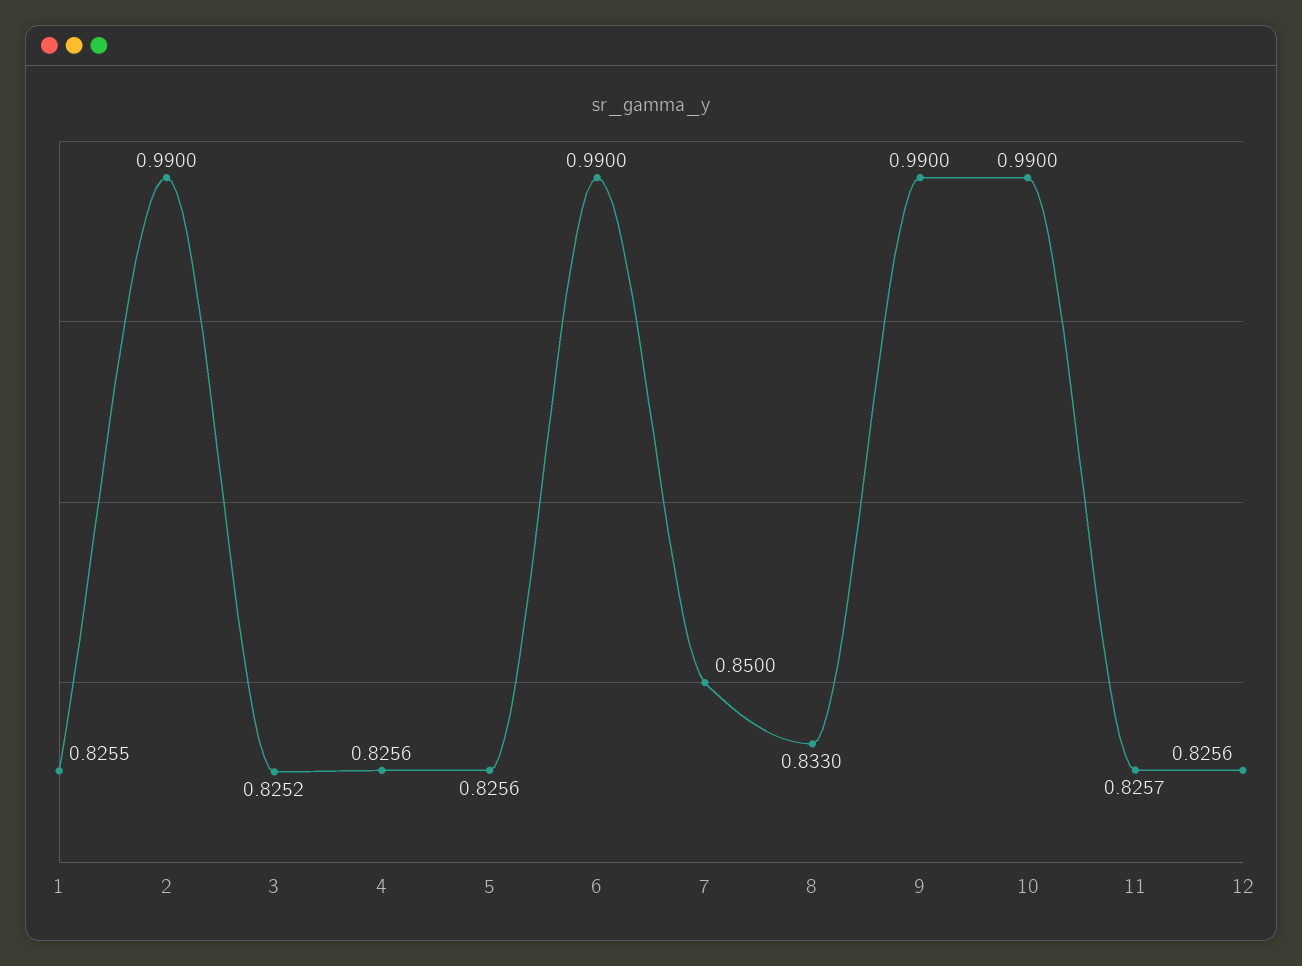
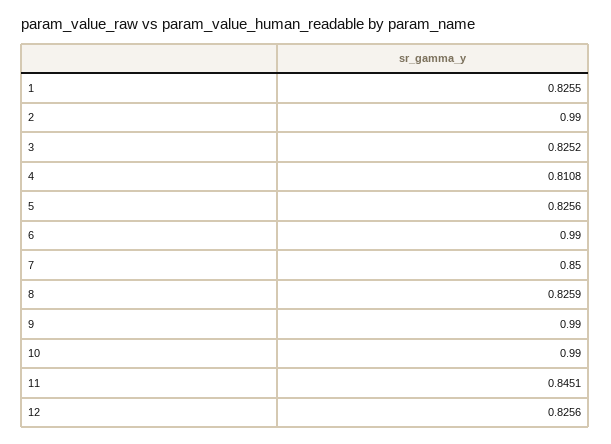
  {
    "1": 0.8255,
    "2": 0.99,
    "3": 0.8252,
-   "4": 0.8256,
+   "4": 0.8108,
    "5": 0.8256,
    "6": 0.99,
    "7": 0.85,
-   "8": 0.833,
+   "8": 0.8259,
    "9": 0.99,
    "10": 0.99,
-   "11": 0.8257,
+   "11": 0.8451,
    "12": 0.8256
  }

